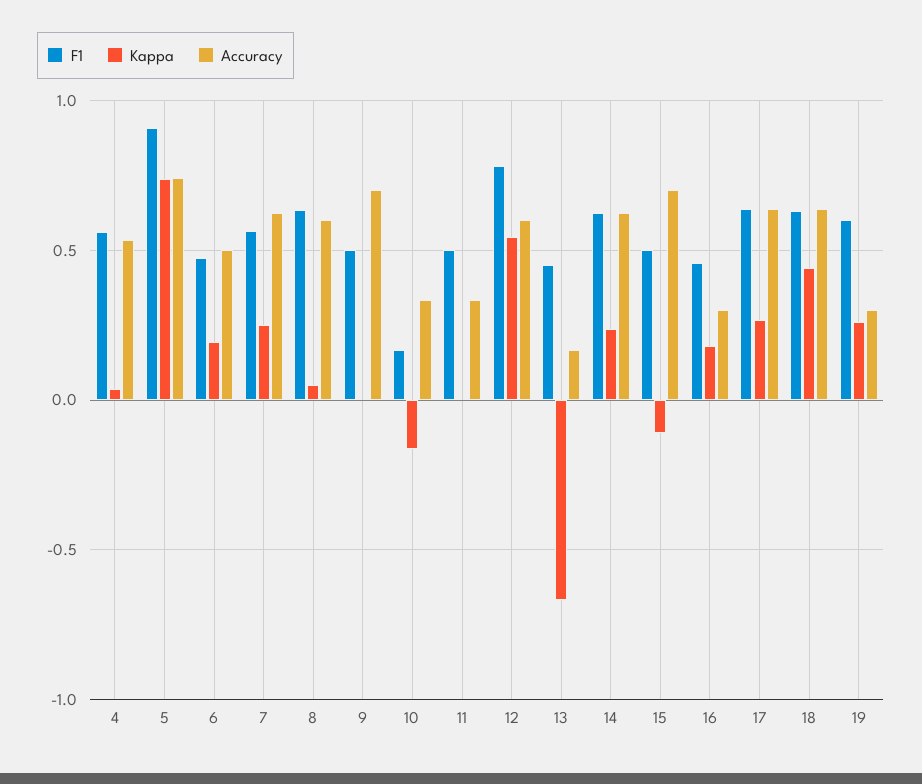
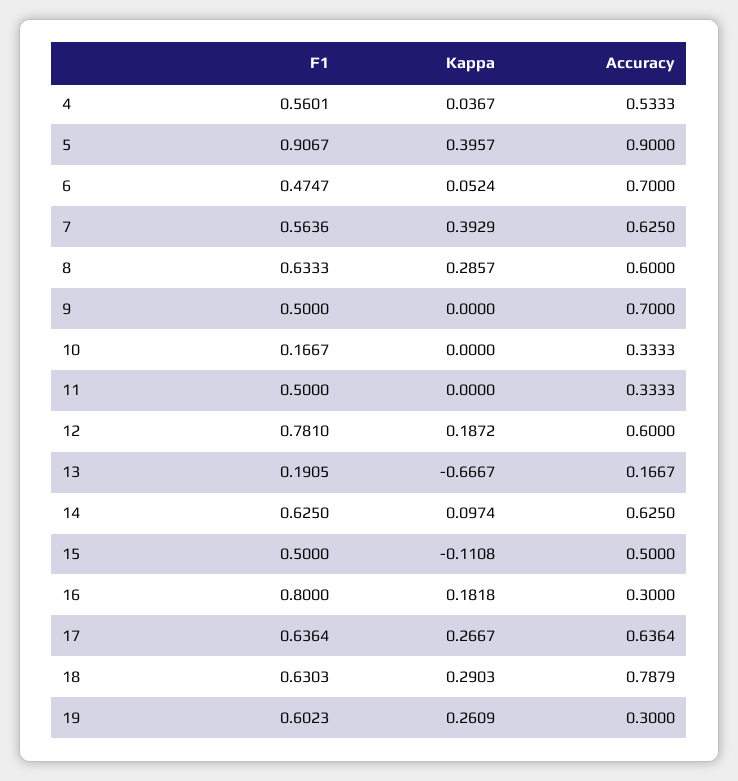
  {
    "F1": {
      "4": 0.5601,
      "5": 0.9067,
      "6": 0.4747,
      "7": 0.5636,
      "8": 0.6333,
      "9": 0.5,
      "10": 0.1667,
      "11": 0.5,
      "12": 0.781,
-     "13": 0.45,
+     "13": 0.1905,
      "14": 0.625,
      "15": 0.5,
-     "16": 0.45,
+     "16": 0.8,
      "17": 0.6364,
      "18": 0.6303,
      "19": 0.6023
    },
    "Kappa": {
      "4": 0.0367,
-     "5": 0.75,
+     "5": 0.3957,
-     "6": 0.2,
+     "6": 0.0524,
-     "7": 0.25,
+     "7": 0.3929,
-     "8": 0.05,
+     "8": 0.2857,
      "9": 0,
-     "10": -0.15,
+     "10": 0,
      "11": 0,
-     "12": 0.55,
+     "12": 0.1872,
      "13": -0.6667,
-     "14": 0.25,
+     "14": 0.0974,
      "15": -0.1108,
      "16": 0.1818,
      "17": 0.2667,
-     "18": 0.45,
+     "18": 0.2903,
      "19": 0.2609
    },
    "Accuracy": {
      "4": 0.5333,
-     "5": 0.75,
+     "5": 0.9,
-     "6": 0.5,
+     "6": 0.7,
      "7": 0.625,
      "8": 0.6,
      "9": 0.7,
      "10": 0.3333,
      "11": 0.3333,
      "12": 0.6,
      "13": 0.1667,
      "14": 0.625,
-     "15": 0.7,
+     "15": 0.5,
      "16": 0.3,
      "17": 0.6364,
-     "18": 0.65,
+     "18": 0.7879,
      "19": 0.3
    }
  }

